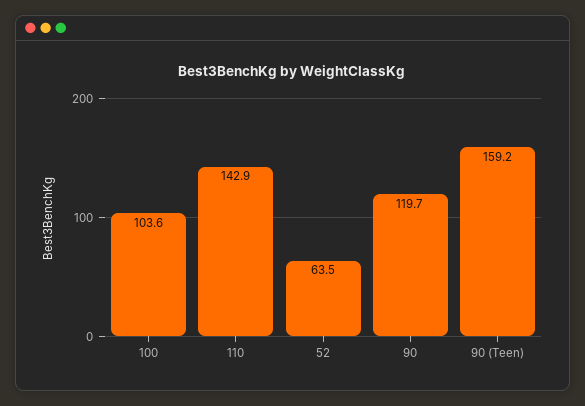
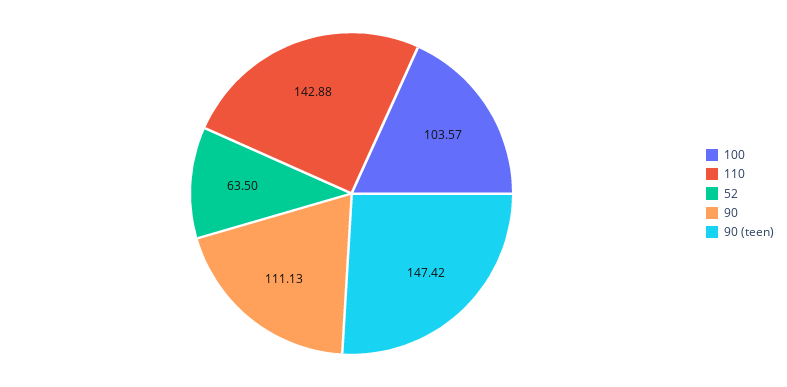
  {
    "100": 103.57,
    "110": 142.88,
    "52": 63.5,
-   "90": 119.7,
+   "90": 111.13,
-   "90 (Teen)": 159.2
+   "90 (Teen)": 147.42
  }

